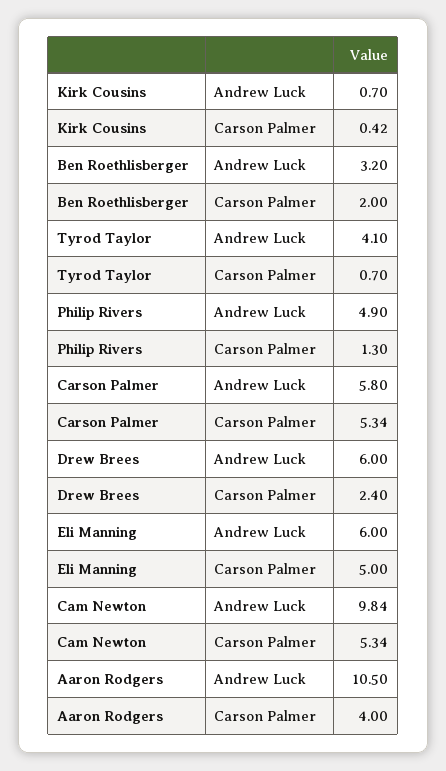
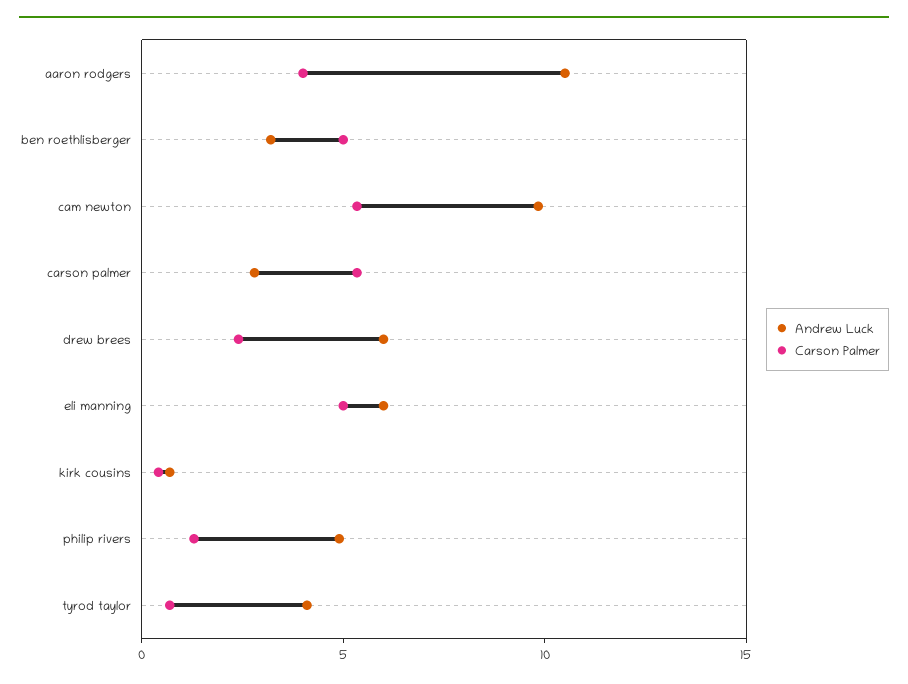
  {
    "Andrew Luck": {
      "Kirk Cousins": 0.7,
      "Ben Roethlisberger": 3.2,
      "Tyrod Taylor": 4.1,
      "Philip Rivers": 4.9,
-     "Carson Palmer": 5.8,
+     "Carson Palmer": 3,
      "Drew Brees": 6,
      "Eli Manning": 6,
      "Cam Newton": 9.84,
      "Aaron Rodgers": 10.5
    },
    "Carson Palmer": {
      "Kirk Cousins": 0.42,
-     "Ben Roethlisberger": 2,
+     "Ben Roethlisberger": 5,
      "Tyrod Taylor": 0.7,
      "Philip Rivers": 1.3,
      "Carson Palmer": 5.34,
      "Drew Brees": 2.4,
      "Eli Manning": 5,
      "Cam Newton": 5.34,
      "Aaron Rodgers": 4
    }
  }

